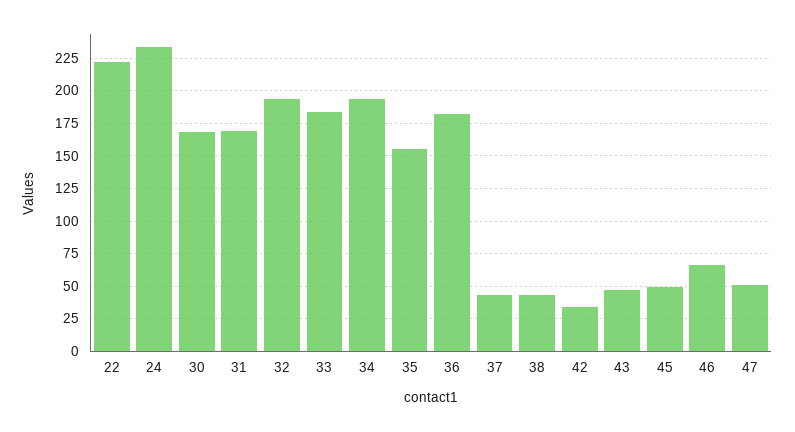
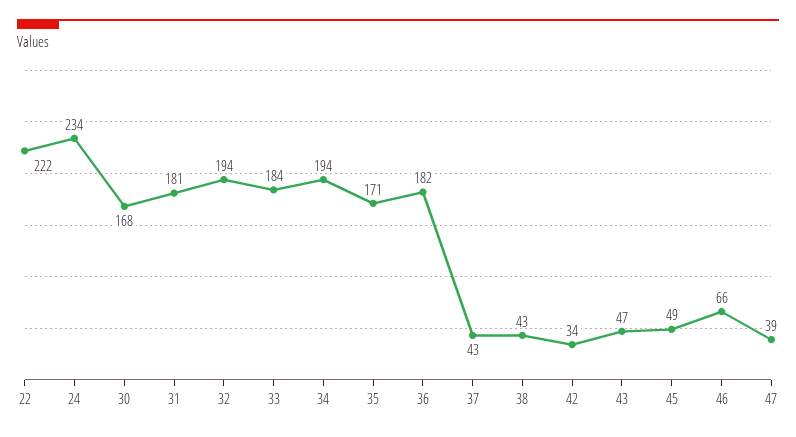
  {
    "22": 222,
    "24": 234,
    "30": 168,
-   "31": 170,
+   "31": 181,
    "32": 194,
    "33": 184,
    "34": 194,
-   "35": 155,
+   "35": 171,
    "36": 182,
    "37": 43,
    "38": 43,
    "42": 34,
    "43": 47,
    "45": 49,
    "46": 66,
-   "47": 50
+   "47": 39
  }

